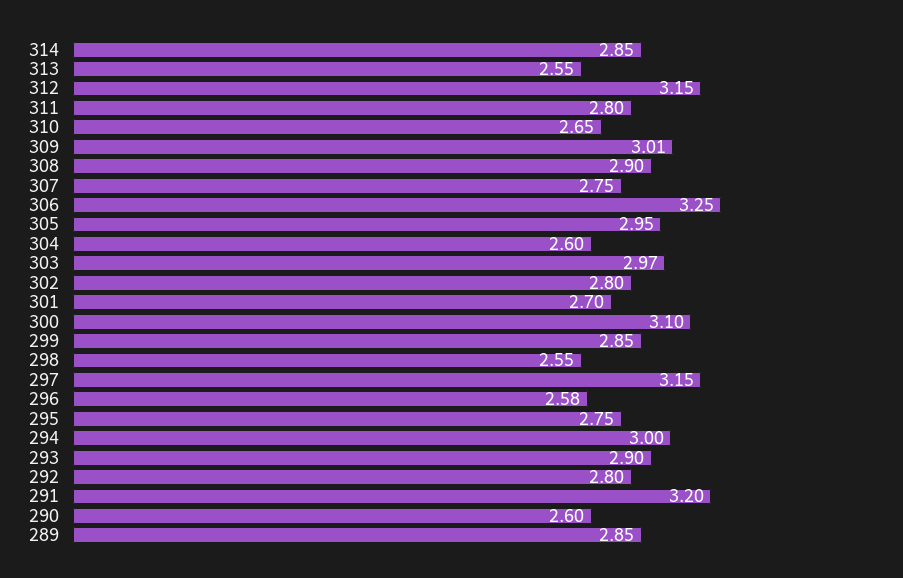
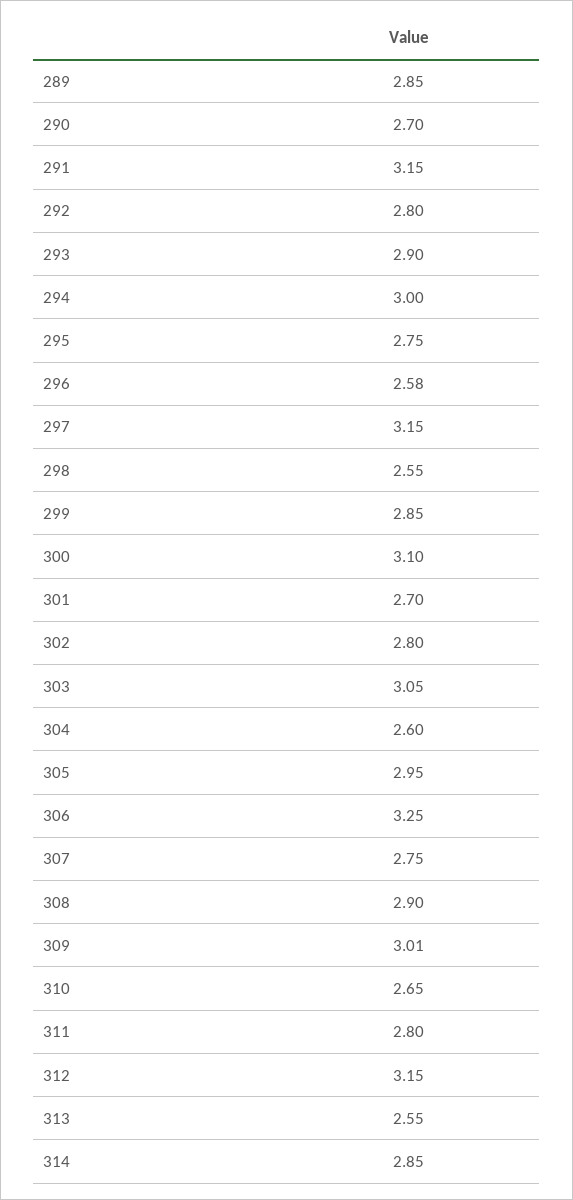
  {
    "314": 2.85,
    "313": 2.55,
    "312": 3.15,
    "311": 2.8,
    "310": 2.65,
    "309": 3.01,
    "308": 2.9,
    "307": 2.75,
    "306": 3.25,
    "305": 2.95,
    "304": 2.6,
-   "303": 2.97,
+   "303": 3.05,
    "302": 2.8,
    "301": 2.7,
    "300": 3.1,
    "299": 2.85,
    "298": 2.55,
    "297": 3.15,
    "296": 2.58,
    "295": 2.75,
    "294": 3,
    "293": 2.9,
    "292": 2.8,
-   "291": 3.2,
+   "291": 3.15,
-   "290": 2.6,
+   "290": 2.7,
    "289": 2.85
  }

